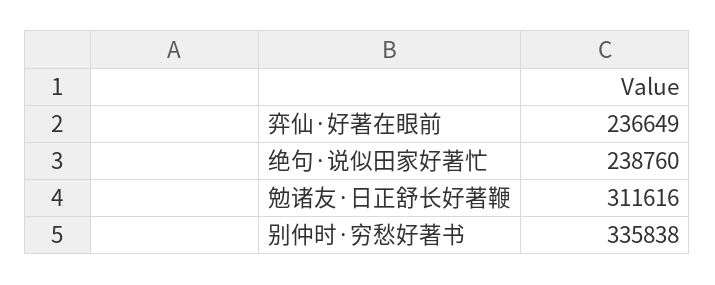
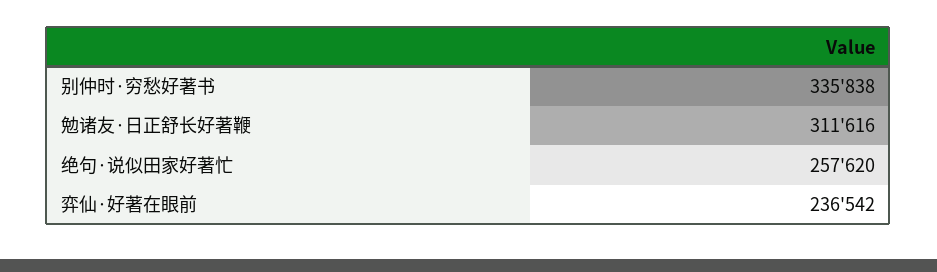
  {
-   "弈仙·好著在眼前": 236649,
+   "弈仙·好著在眼前": 236542,
-   "绝句·说似田家好著忙": 238760,
+   "绝句·说似田家好著忙": 257620,
    "勉诸友·日正舒长好著鞭": 311616,
    "别仲时·穷愁好著书": 335838
  }

